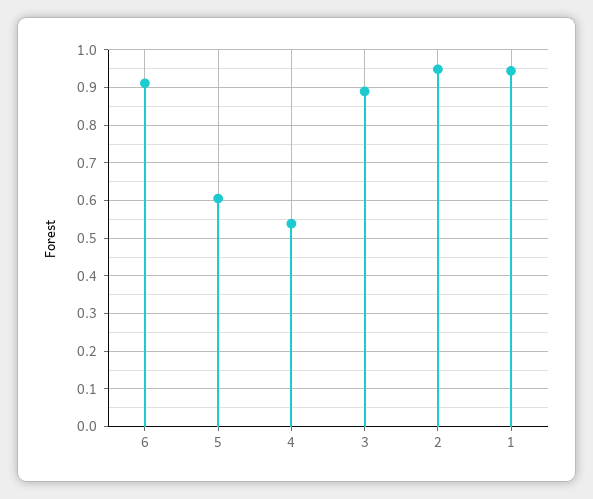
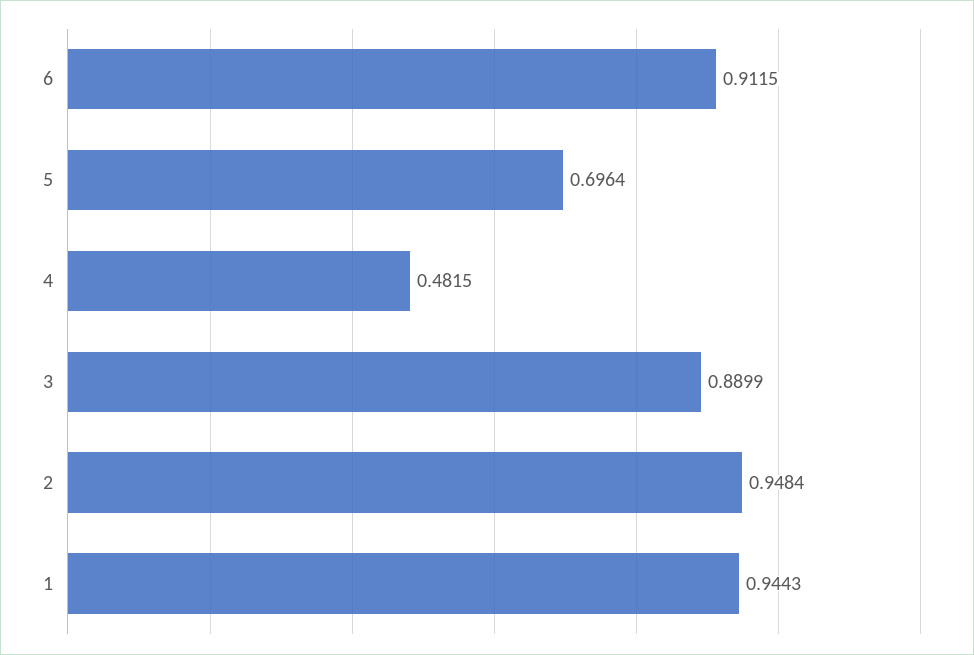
  {
    "6": 0.9115,
-   "5": 0.6,
+   "5": 0.6964,
-   "4": 0.54,
+   "4": 0.4815,
    "3": 0.8899,
    "2": 0.9484,
    "1": 0.9443
  }

